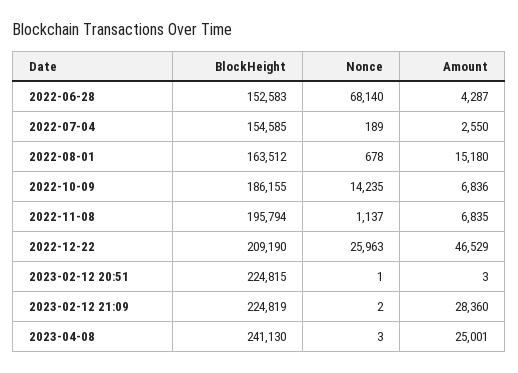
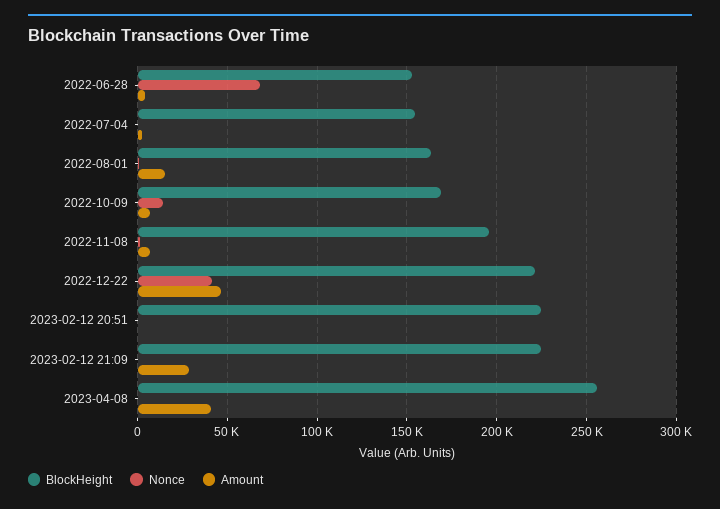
  {
    "BlockHeight": {
      "2022-06-28": 152583,
      "2022-07-04": 154585,
      "2022-08-01": 163512,
-     "2022-10-09": 186155,
+     "2022-10-09": 170000,
      "2022-11-08": 195794,
-     "2022-12-22": 209190,
+     "2022-12-22": 220000,
      "2023-02-12 20:51": 224815,
      "2023-02-12 21:09": 224819,
-     "2023-04-08": 241130
+     "2023-04-08": 255000
    },
    "Nonce": {
      "2022-06-28": 68140,
      "2022-07-04": 189,
      "2022-08-01": 678,
      "2022-10-09": 14235,
      "2022-11-08": 1137,
-     "2022-12-22": 25963,
+     "2022-12-22": 40000,
      "2023-02-12 20:51": 1,
      "2023-02-12 21:09": 2,
      "2023-04-08": 3
    },
    "Amount": {
      "2022-06-28": 4287,
      "2022-07-04": 2550,
      "2022-08-01": 15180,
      "2022-10-09": 6836,
      "2022-11-08": 6835,
      "2022-12-22": 46529,
      "2023-02-12 20:51": 3,
      "2023-02-12 21:09": 28360,
-     "2023-04-08": 25001
+     "2023-04-08": 40000
    }
  }

